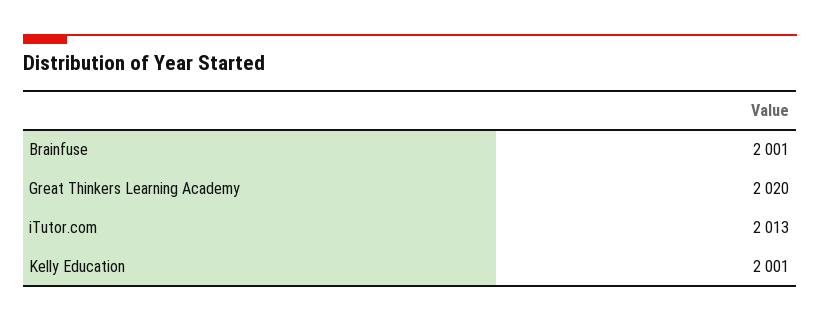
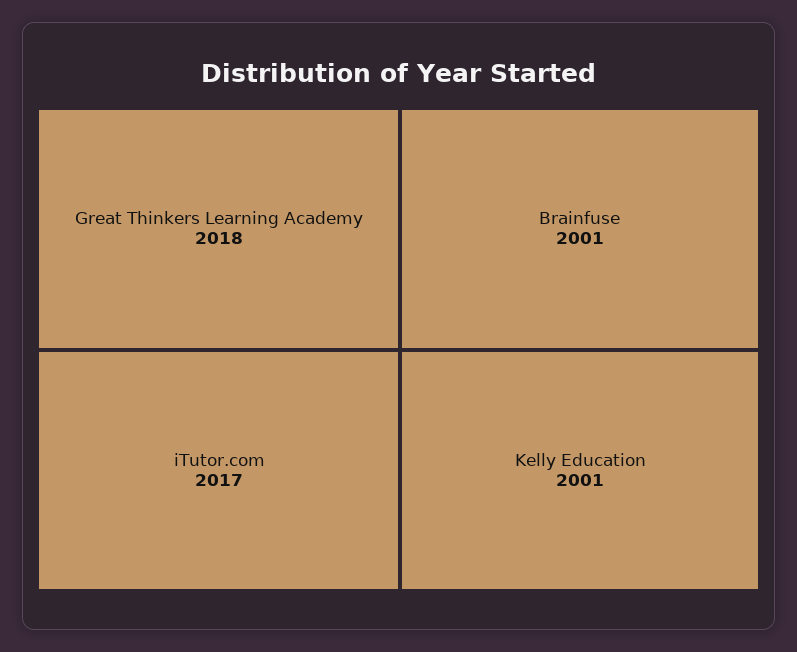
  {
    "Brainfuse": 2001,
-   "Great Thinkers Learning Academy": 2020,
+   "Great Thinkers Learning Academy": 2018,
-   "iTutor.com": 2013,
+   "iTutor.com": 2017,
    "Kelly Education": 2001
  }

